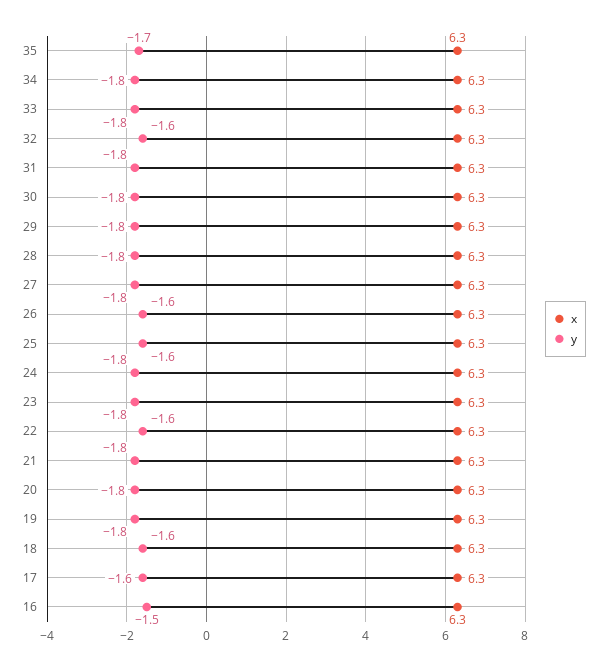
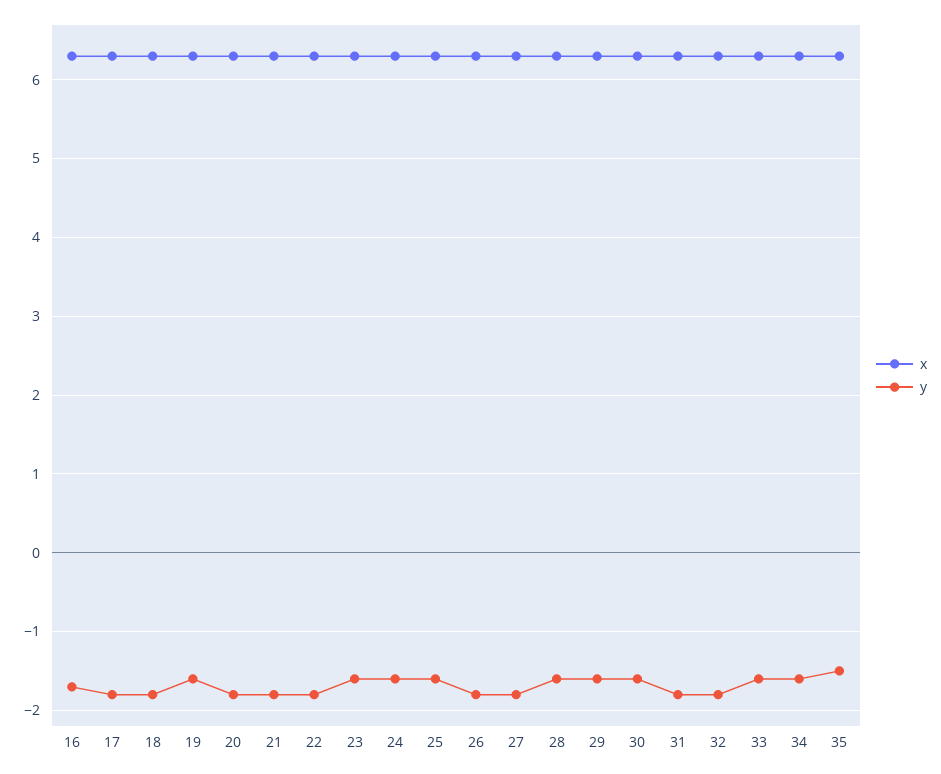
  {
    "x": {
      "35": 6.3,
      "34": 6.3,
      "33": 6.3,
      "32": 6.3,
      "31": 6.3,
      "30": 6.3,
      "29": 6.3,
      "28": 6.3,
      "27": 6.3,
      "26": 6.3,
      "25": 6.3,
      "24": 6.3,
      "23": 6.3,
      "22": 6.3,
      "21": 6.3,
      "20": 6.3,
      "19": 6.3,
      "18": 6.3,
      "17": 6.3,
      "16": 6.3
    },
    "y": {
-     "35": -1.7,
+     "35": -1.5,
-     "34": -1.8,
+     "34": -1.6,
-     "33": -1.8,
+     "33": -1.6,
-     "32": -1.6,
+     "32": -1.8,
      "31": -1.8,
-     "30": -1.8,
+     "30": -1.6,
-     "29": -1.8,
+     "29": -1.6,
-     "28": -1.8,
+     "28": -1.6,
      "27": -1.8,
-     "26": -1.6,
+     "26": -1.8,
      "25": -1.6,
-     "24": -1.8,
+     "24": -1.6,
-     "23": -1.8,
+     "23": -1.6,
-     "22": -1.6,
+     "22": -1.8,
      "21": -1.8,
      "20": -1.8,
-     "19": -1.8,
+     "19": -1.6,
-     "18": -1.6,
+     "18": -1.8,
-     "17": -1.6,
+     "17": -1.8,
-     "16": -1.5
+     "16": -1.7
    }
  }

